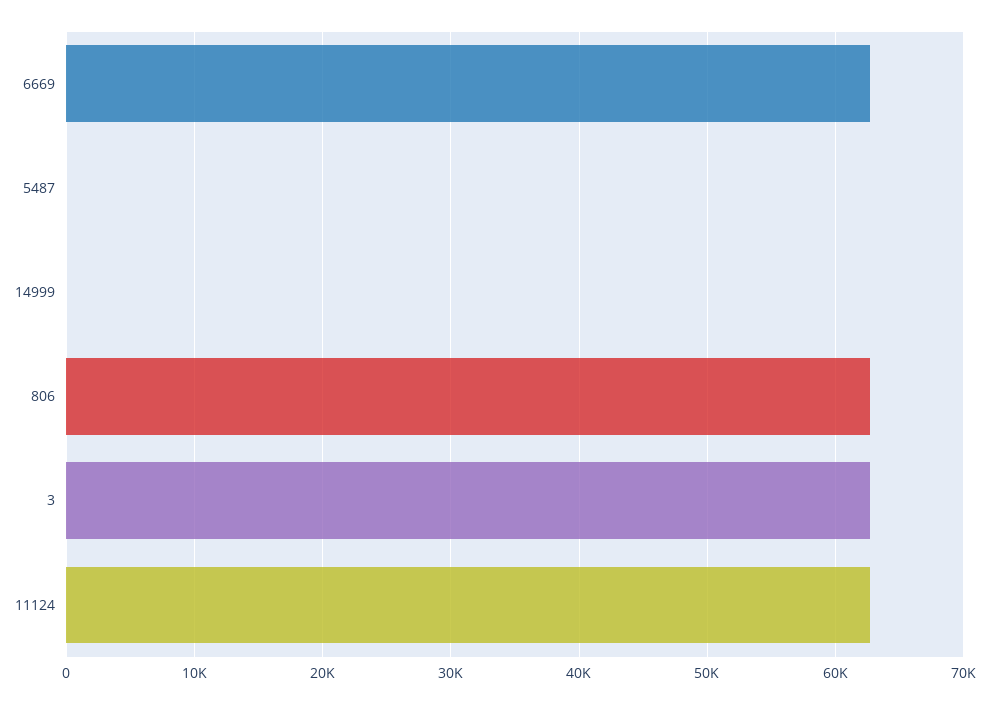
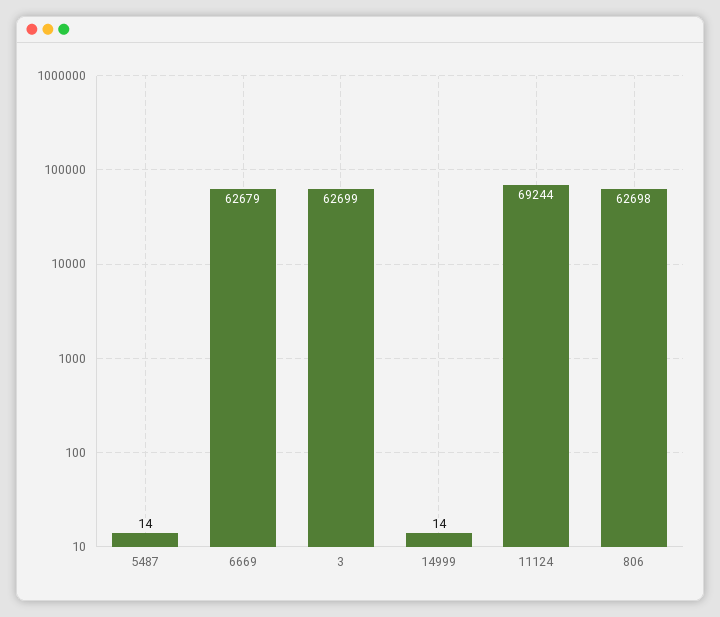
  {
    "6669": 62679,
    "5487": 14,
    "14999": 14,
    "806": 62698,
    "3": 62699,
-   "11124": 63000
+   "11124": 69244
  }

